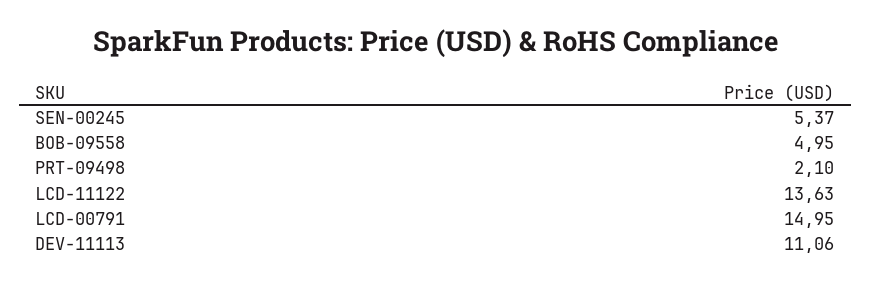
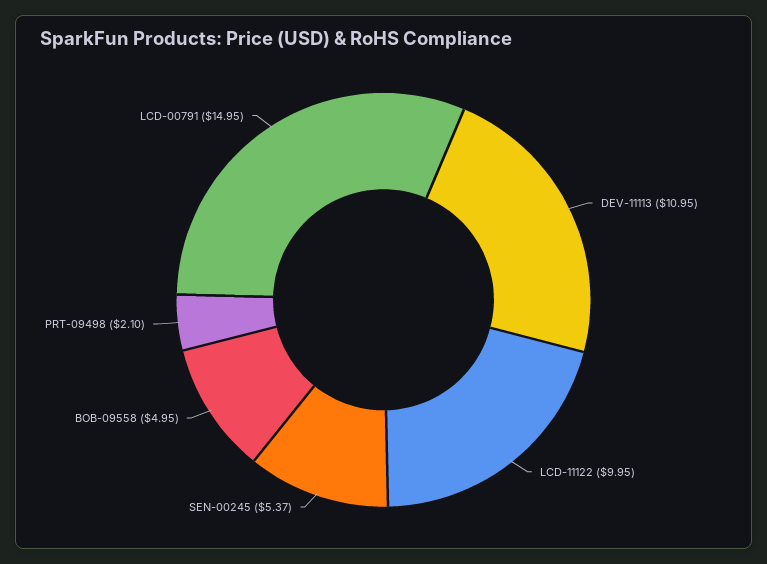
  {
    "SEN-00245": 5.37,
    "BOB-09558": 4.95,
    "PRT-09498": 2.1,
-   "LCD-11122": 13.63,
+   "LCD-11122": 9.95,
    "LCD-00791": 14.95,
-   "DEV-11113": 11.06
+   "DEV-11113": 10.95
  }

